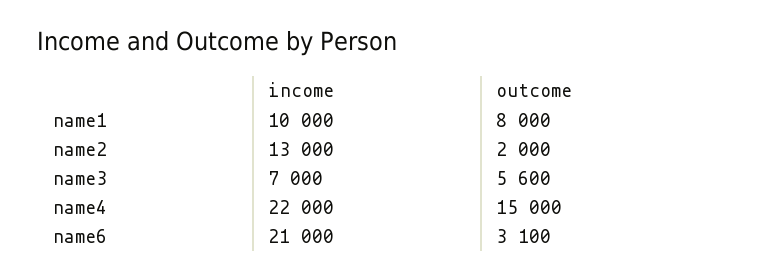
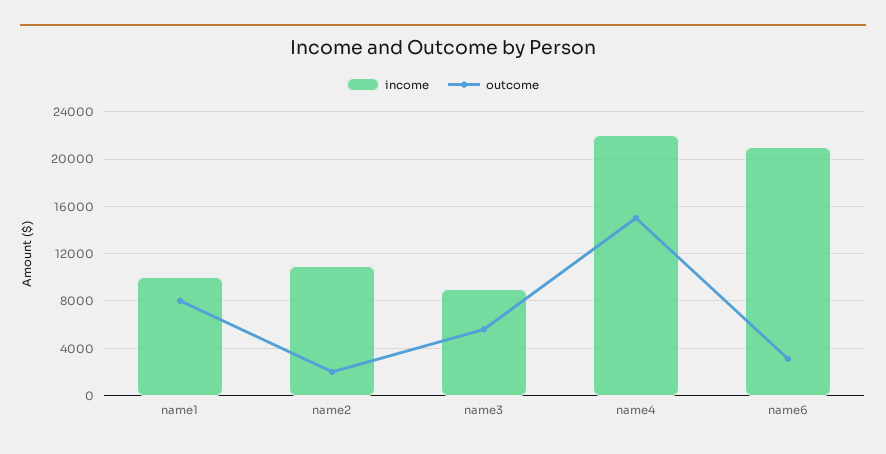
  {
    "income": {
      "name1": 10000,
-     "name2": 13000,
+     "name2": 11000,
-     "name3": 7000,
+     "name3": 9000,
      "name4": 22000,
      "name6": 21000
    },
    "outcome": {
      "name1": 8000,
      "name2": 2000,
      "name3": 5600,
      "name4": 15000,
      "name6": 3100
    }
  }

